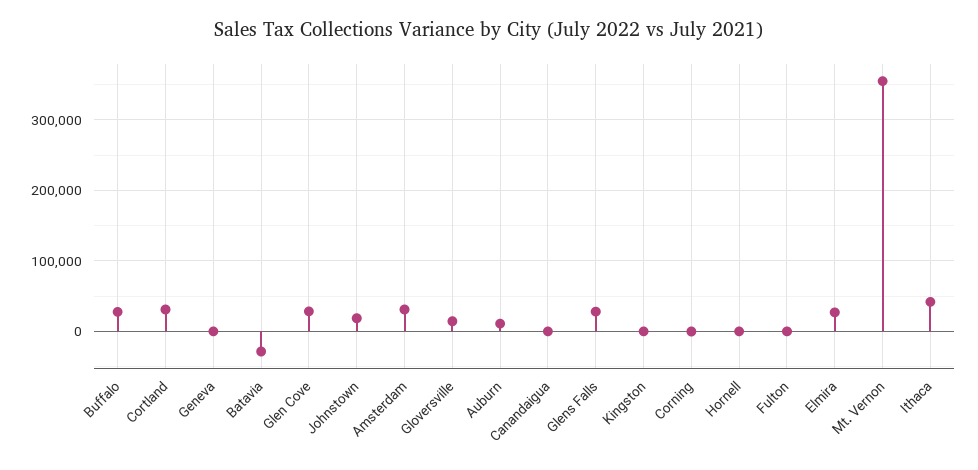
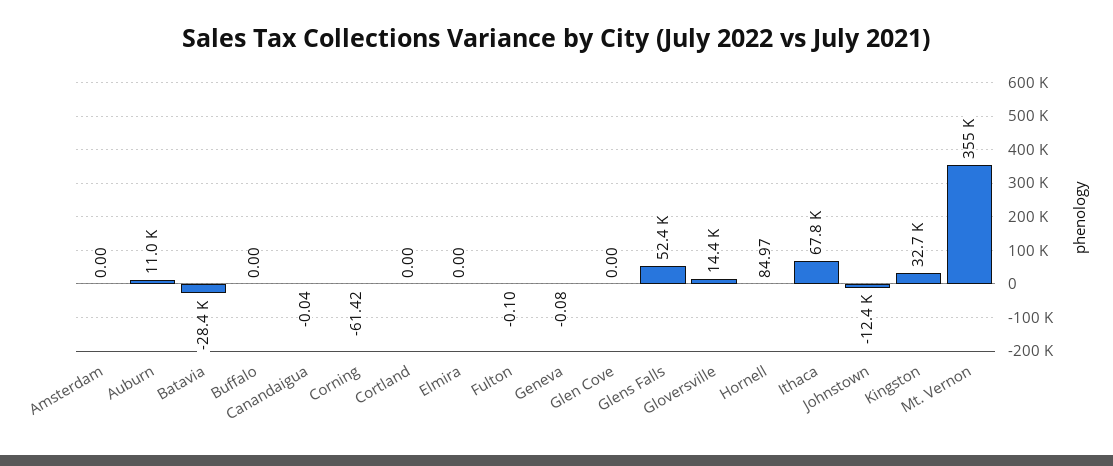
  {
-   "Buffalo": 30000,
+   "Buffalo": 0,
-   "Cortland": 30000,
+   "Cortland": 0,
    "Geneva": -0.08,
    "Batavia": -28400,
-   "Glen Cove": 30000,
+   "Glen Cove": 0,
-   "Johnstown": 20000,
+   "Johnstown": -12400,
-   "Amsterdam": 30000,
+   "Amsterdam": 0,
    "Gloversville": 14400,
    "Auburn": 11000,
    "Canandaigua": -0.04,
-   "Glens Falls": 30000,
+   "Glens Falls": 52400,
-   "Kingston": 0,
+   "Kingston": 32700,
    "Corning": -61.42,
    "Hornell": 84.97,
    "Fulton": -0.1,
-   "Elmira": 30000,
+   "Elmira": 0,
    "Mt. Vernon": 355000,
-   "Ithaca": 40000
+   "Ithaca": 67800
  }

